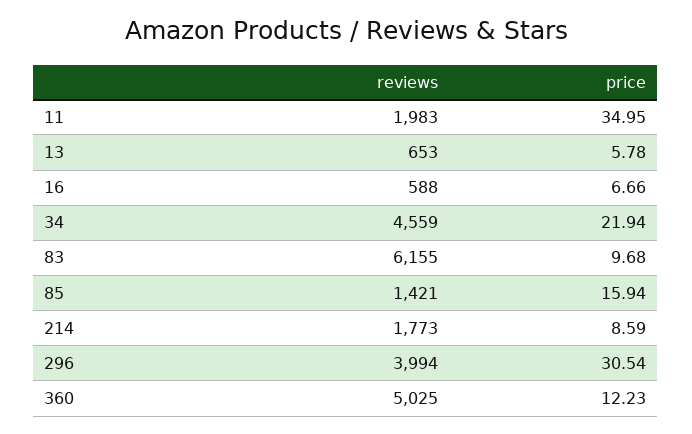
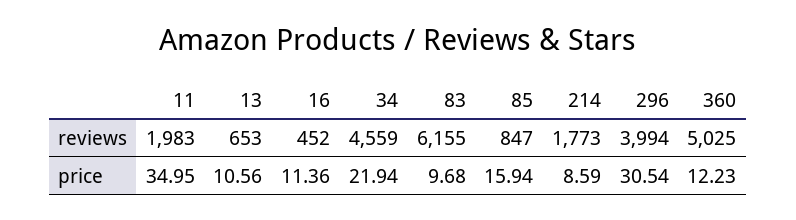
  {
    "reviews": {
      "11": 1983,
      "13": 653,
-     "16": 588,
+     "16": 452,
      "34": 4559,
      "83": 6155,
-     "85": 1421,
+     "85": 847,
      "214": 1773,
      "296": 3994,
      "360": 5025
    },
    "price": {
      "11": 34.95,
-     "13": 5.78,
+     "13": 10.56,
-     "16": 6.66,
+     "16": 11.36,
      "34": 21.94,
      "83": 9.68,
      "85": 15.94,
      "214": 8.59,
      "296": 30.54,
      "360": 12.23
    }
  }

